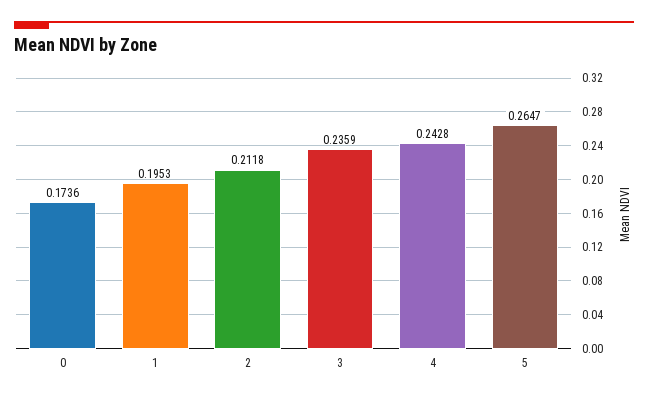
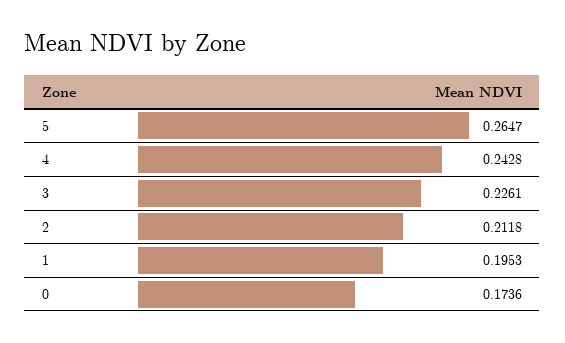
  {
    "0": 0.1736,
    "1": 0.1953,
    "2": 0.2118,
-   "3": 0.2359,
+   "3": 0.2261,
    "4": 0.2428,
    "5": 0.2647
  }

